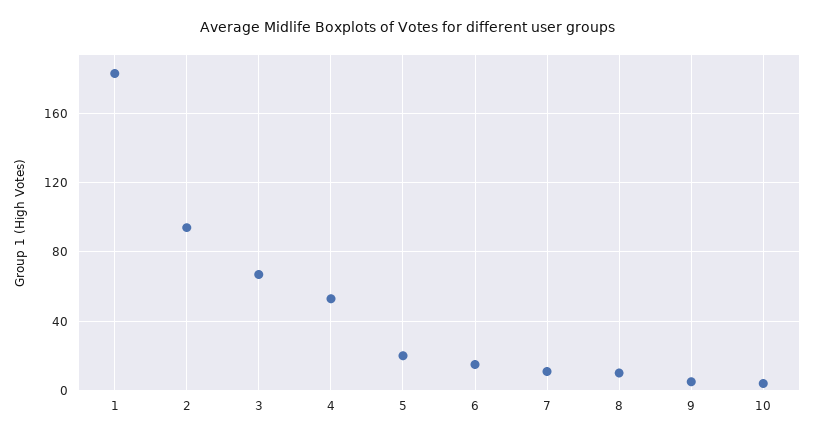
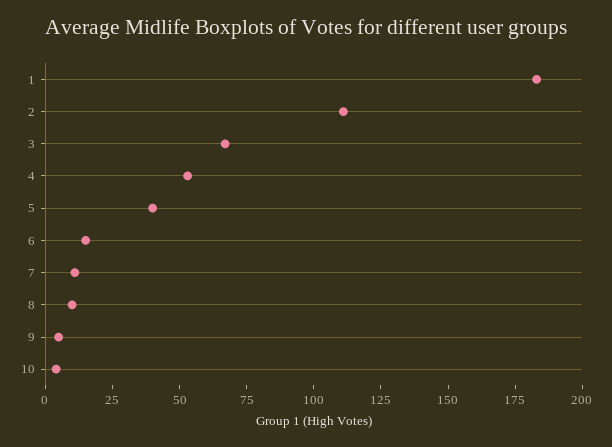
  {
    "1": 185,
-   "2": 95,
+   "2": 110,
    "3": 65,
    "4": 55,
-   "5": 20,
+   "5": 40,
    "6": 15,
    "7": 10,
    "8": 10,
    "9": 5,
    "10": 5
  }

